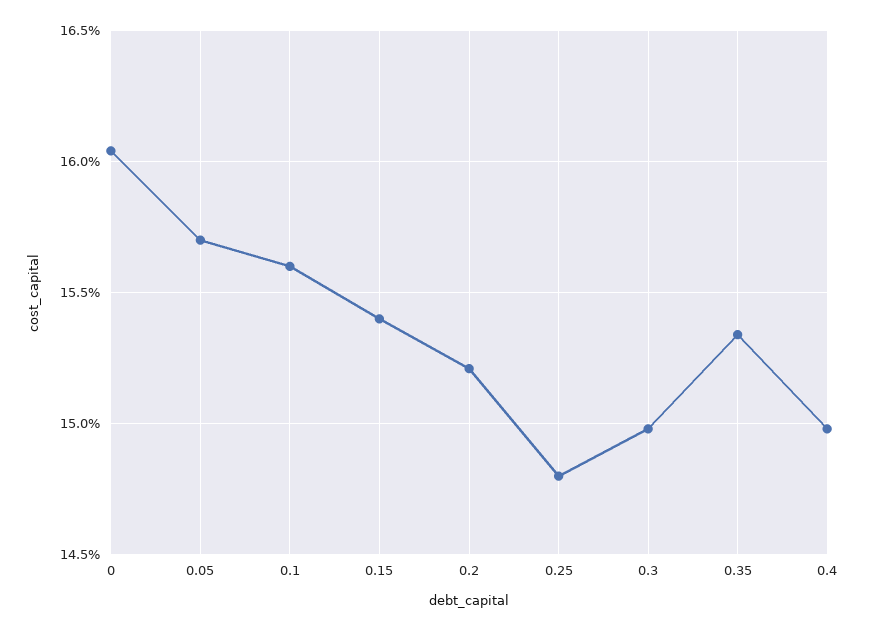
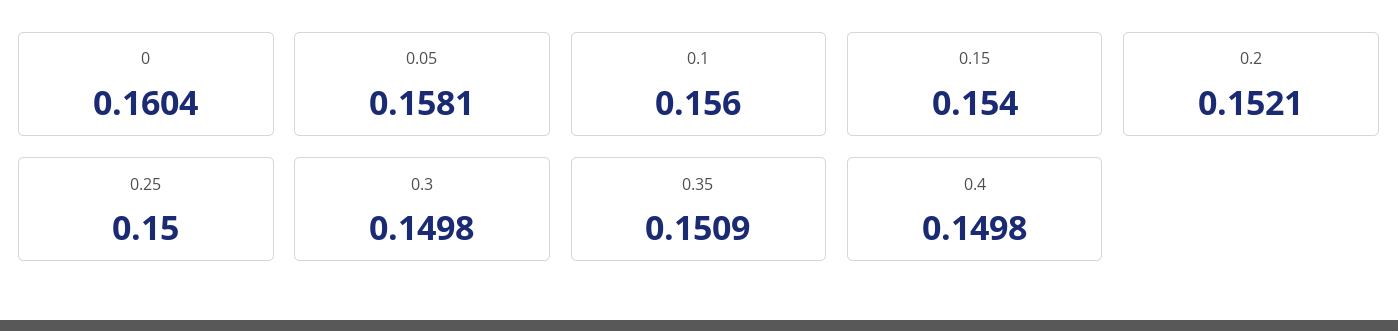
  {
    "0": 0.1604,
-   "0.05": 0.157,
+   "0.05": 0.1581,
    "0.1": 0.156,
    "0.15": 0.154,
    "0.2": 0.1521,
-   "0.25": 0.148,
+   "0.25": 0.15,
    "0.3": 0.1498,
-   "0.35": 0.1535,
+   "0.35": 0.1509,
    "0.4": 0.1498
  }

